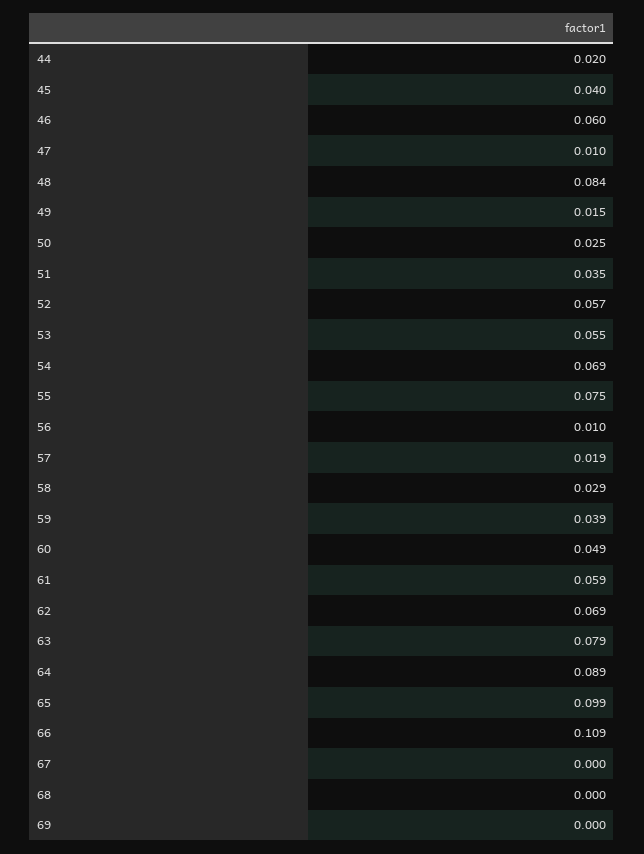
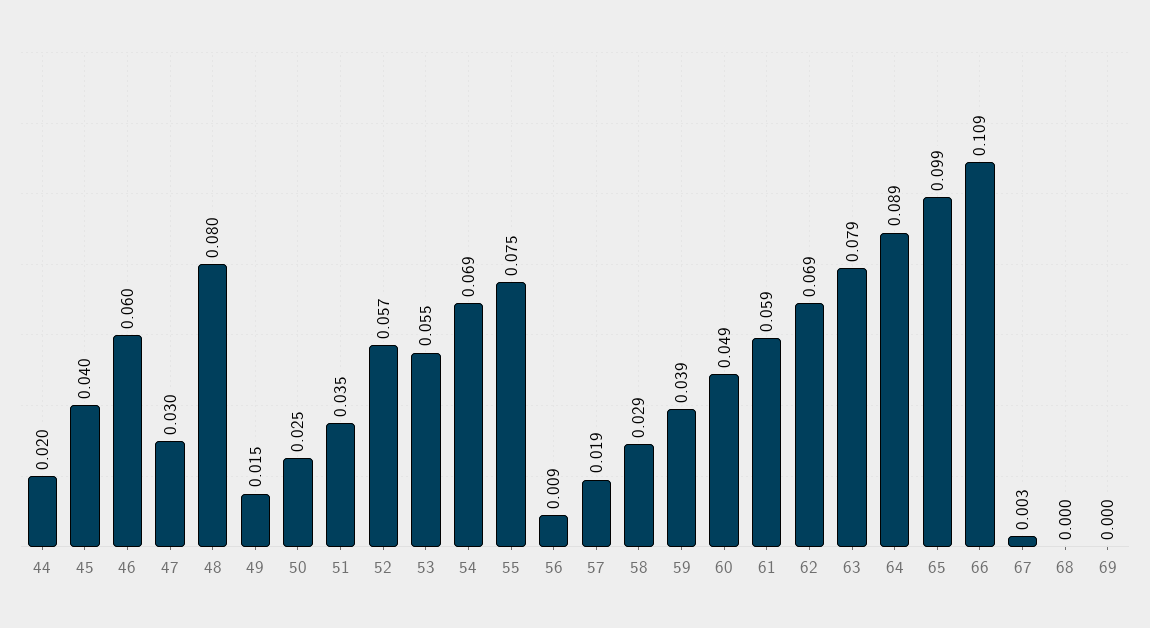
  {
    "44": 0.02,
    "45": 0.04,
    "46": 0.06,
-   "47": 0.01,
+   "47": 0.03,
-   "48": 0.084,
+   "48": 0.08,
    "49": 0.015,
    "50": 0.025,
    "51": 0.035,
    "52": 0.057,
    "53": 0.055,
    "54": 0.069,
    "55": 0.075,
-   "56": 0.01,
+   "56": 0.009,
    "57": 0.019,
    "58": 0.029,
    "59": 0.039,
    "60": 0.049,
    "61": 0.059,
    "62": 0.069,
    "63": 0.079,
    "64": 0.089,
    "65": 0.099,
    "66": 0.109,
-   "67": 0,
+   "67": 0.003,
    "68": 0,
    "69": 0
  }

